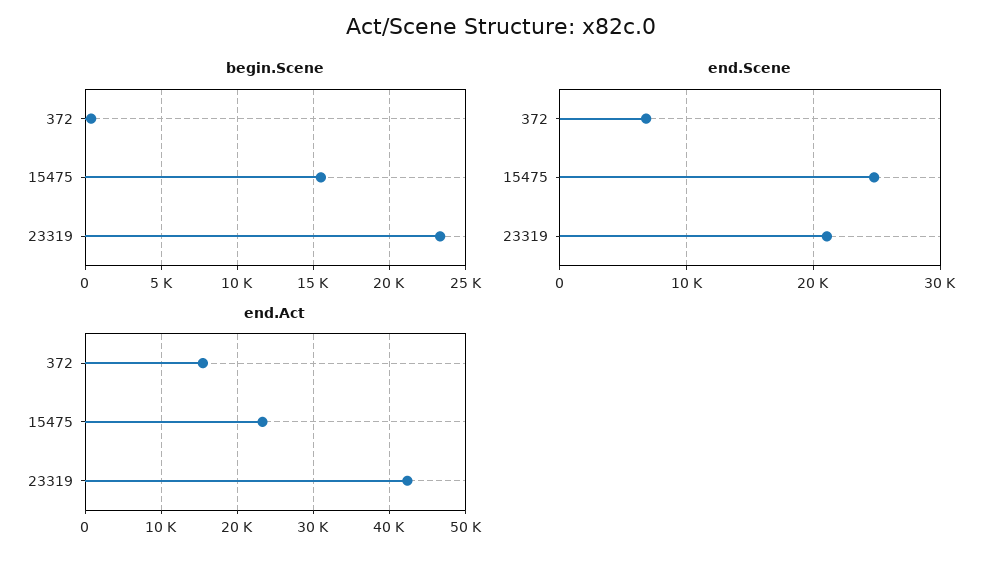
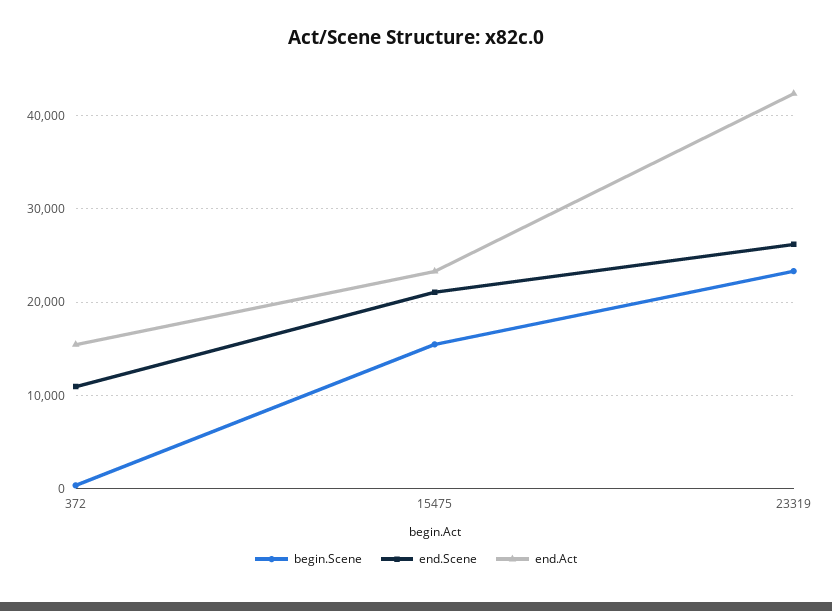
  {
    "begin.Scene": {
      "372": 500,
      "15475": 15500,
      "23319": 23500
    },
    "end.Scene": {
-     "372": 7000,
+     "372": 11000,
-     "15475": 25000,
+     "15475": 21000,
-     "23319": 21000
+     "23319": 26000
    },
    "end.Act": {
      "372": 15000,
      "15475": 23000,
      "23319": 42000
    }
  }

